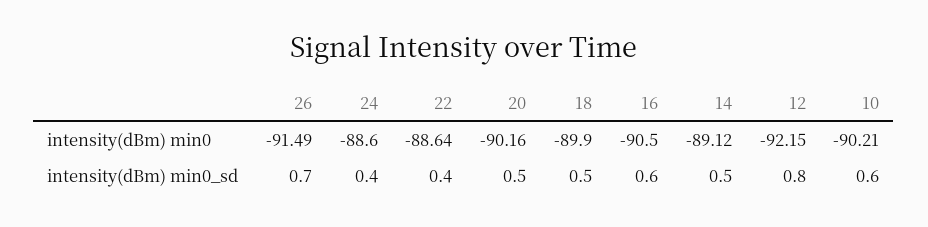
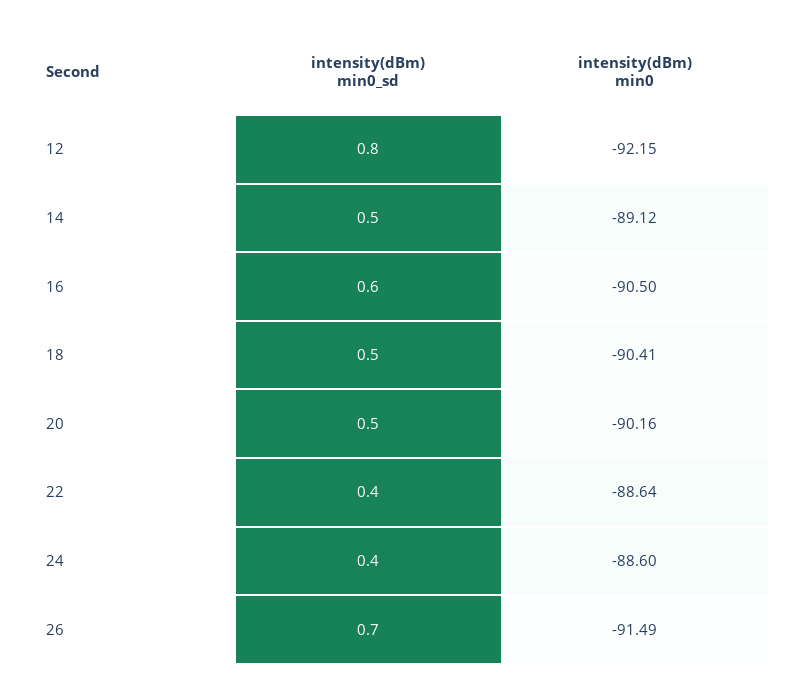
  {
    "26": {
      "intensity(dBm) min0": -91.49,
      "intensity(dBm) min0_sd": 0.7
    },
    "24": {
      "intensity(dBm) min0": -88.6,
      "intensity(dBm) min0_sd": 0.4
    },
    "22": {
      "intensity(dBm) min0": -88.64,
      "intensity(dBm) min0_sd": 0.4
    },
    "20": {
      "intensity(dBm) min0": -90.16,
      "intensity(dBm) min0_sd": 0.5
    },
    "18": {
-     "intensity(dBm) min0": -89.9,
+     "intensity(dBm) min0": -90.41,
      "intensity(dBm) min0_sd": 0.5
    },
    "16": {
      "intensity(dBm) min0": -90.5,
      "intensity(dBm) min0_sd": 0.6
    },
    "14": {
      "intensity(dBm) min0": -89.12,
      "intensity(dBm) min0_sd": 0.5
    },
    "12": {
      "intensity(dBm) min0": -92.15,
      "intensity(dBm) min0_sd": 0.8
-   },
+   }
-   "10": {
-     "intensity(dBm) min0": -90.21,
-     "intensity(dBm) min0_sd": 0.6
-   }
  }

